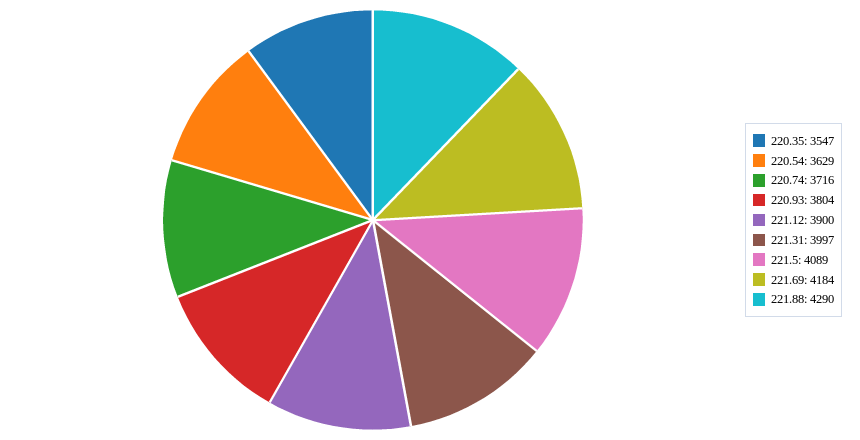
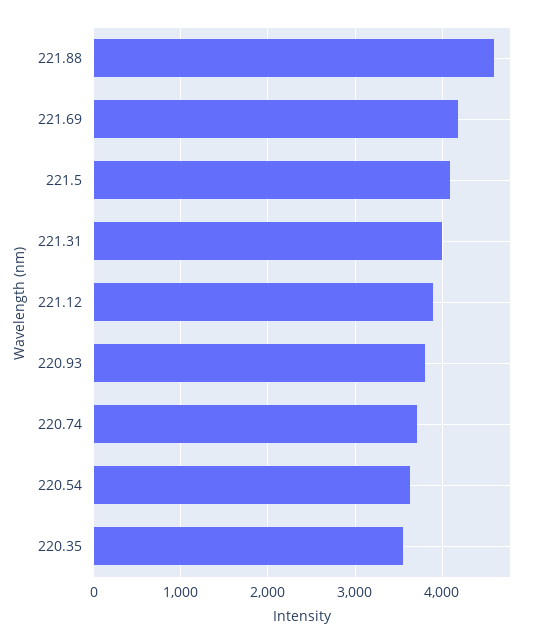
  {
    "220.35": 3547,
    "220.54": 3629,
    "220.74": 3716,
    "220.93": 3804,
    "221.12": 3900,
    "221.31": 3997,
    "221.5": 4089,
    "221.69": 4184,
-   "221.88": 4290
+   "221.88": 4600
  }

